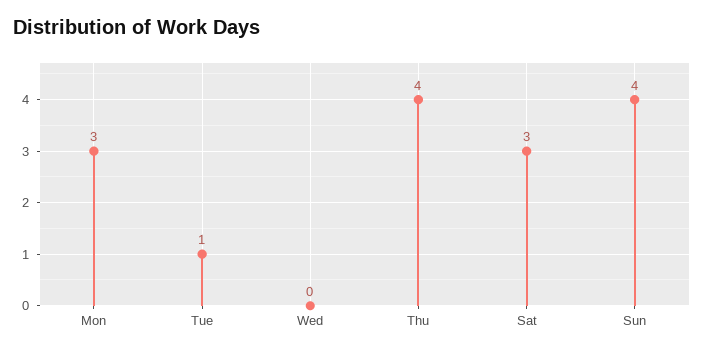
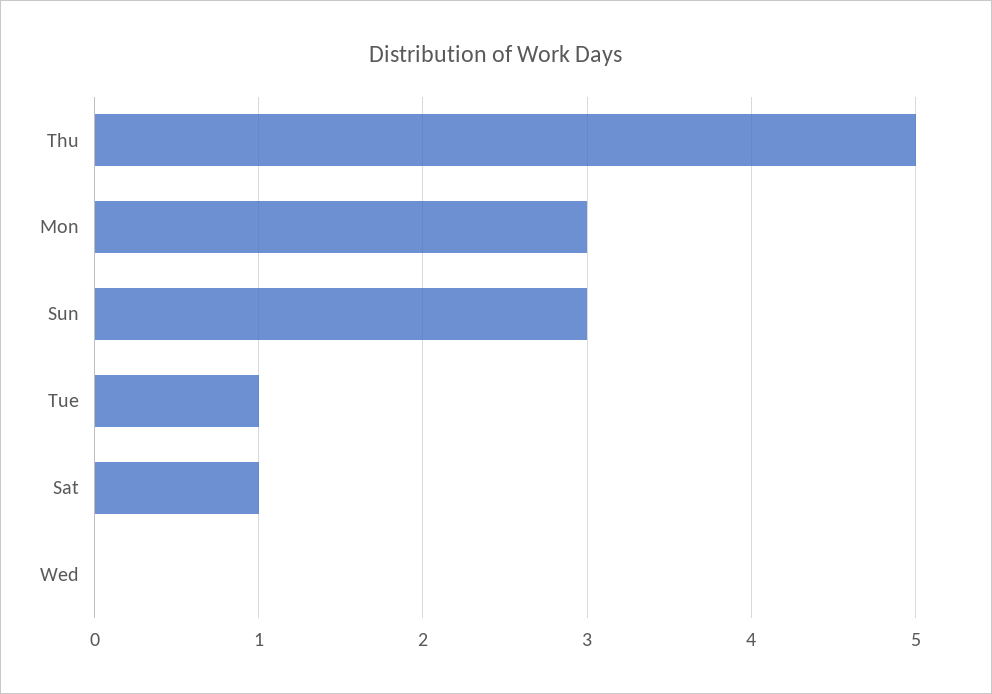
  {
    "Mon": 3,
    "Tue": 1,
    "Wed": 0,
-   "Thu": 4,
+   "Thu": 5,
-   "Sat": 3,
+   "Sat": 1,
-   "Sun": 4
+   "Sun": 3
  }

